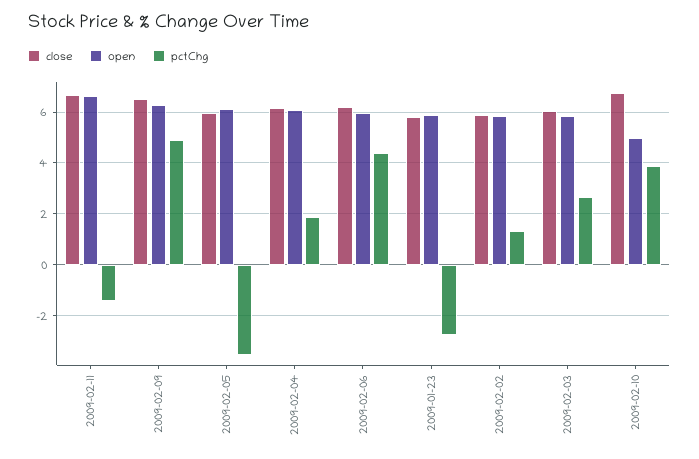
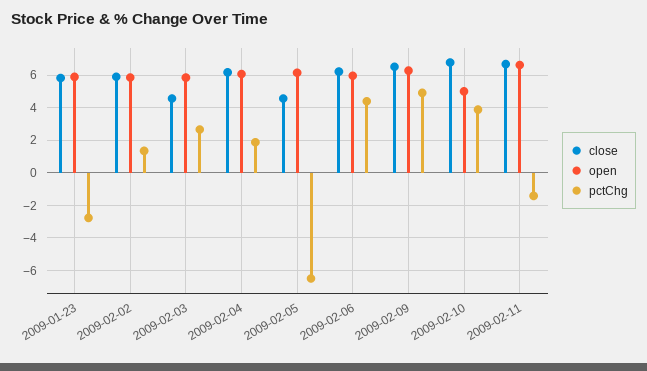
  {
    "close": {
      "2009-02-11": 6.75,
      "2009-02-09": 6.5,
-     "2009-02-05": 6,
+     "2009-02-05": 4.5,
      "2009-02-04": 6.25,
      "2009-02-06": 6.25,
      "2009-01-23": 5.75,
      "2009-02-02": 6,
-     "2009-02-03": 6,
+     "2009-02-03": 4.5,
      "2009-02-10": 6.75
    },
    "open": {
      "2009-02-11": 6.5,
      "2009-02-09": 6.25,
      "2009-02-05": 6.25,
      "2009-02-04": 6,
      "2009-02-06": 6,
      "2009-01-23": 6,
      "2009-02-02": 5.75,
      "2009-02-03": 5.75,
      "2009-02-10": 5
    },
    "pctChg": {
      "2009-02-11": -1.5,
      "2009-02-09": 5,
-     "2009-02-05": -3.5,
+     "2009-02-05": -6.5,
      "2009-02-04": 1.75,
      "2009-02-06": 4.5,
      "2009-01-23": -2.75,
      "2009-02-02": 1.25,
      "2009-02-03": 2.75,
      "2009-02-10": 4
    }
  }

